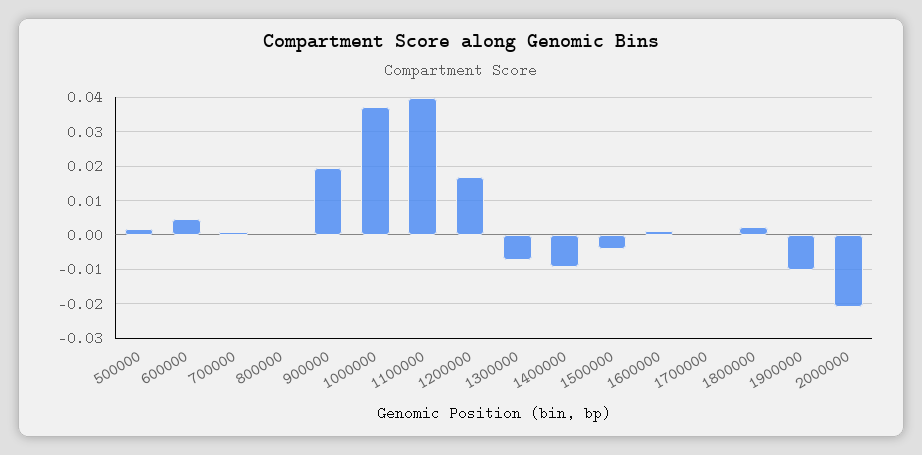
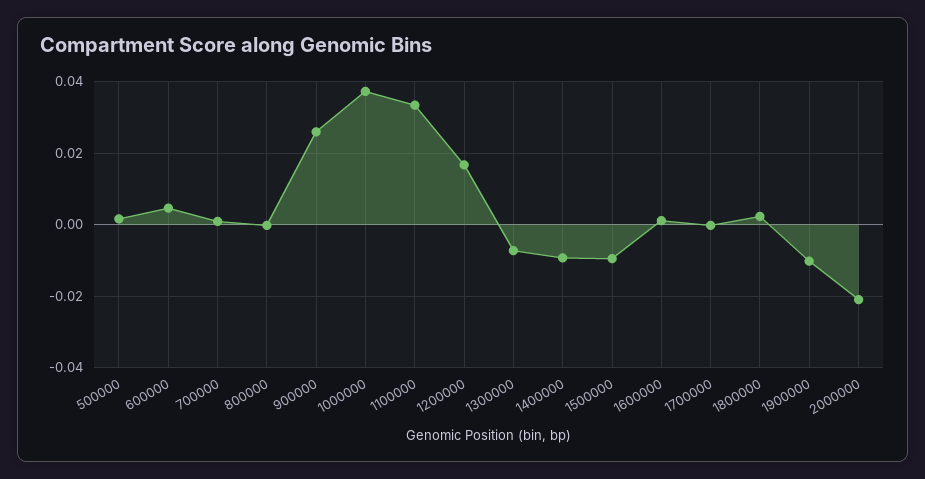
  {
    "500000": 0.002,
    "600000": 0.004,
    "700000": 0,
    "800000": 0,
-   "900000": 0.02,
+   "900000": 0.026,
    "1000000": 0.038,
-   "1100000": 0.04,
+   "1100000": 0.034,
    "1200000": 0.016,
    "1300000": -0.008,
    "1400000": -0.01,
-   "1500000": -0.004,
+   "1500000": -0.01,
    "1600000": 0.002,
    "1700000": 0,
    "1800000": 0.002,
    "1900000": -0.01,
    "2000000": -0.022
  }

